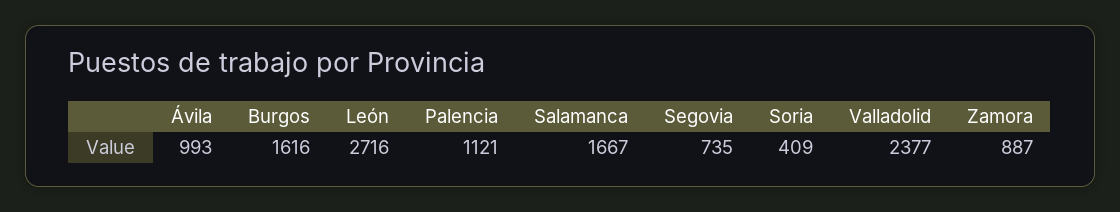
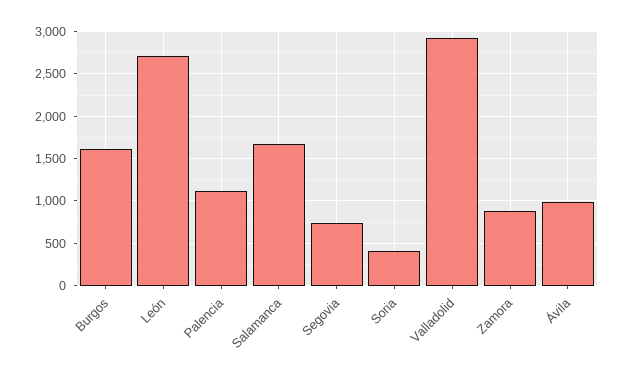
  {
    "Ávila": 993,
    "Burgos": 1616,
    "León": 2716,
    "Palencia": 1121,
    "Salamanca": 1667,
    "Segovia": 735,
    "Soria": 409,
-   "Valladolid": 2377,
+   "Valladolid": 2900,
    "Zamora": 887
  }

